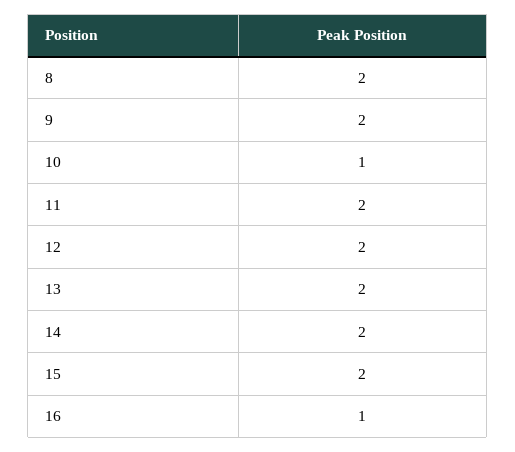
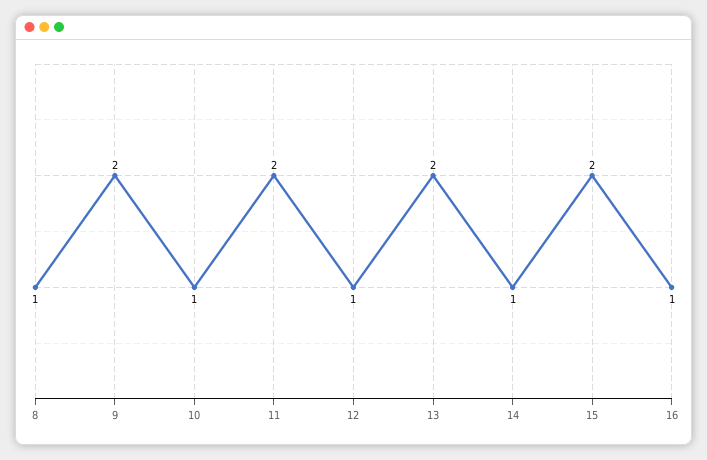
  {
-   "8": 2,
+   "8": 1,
    "9": 2,
    "10": 1,
    "11": 2,
-   "12": 2,
+   "12": 1,
    "13": 2,
-   "14": 2,
+   "14": 1,
    "15": 2,
    "16": 1
  }

